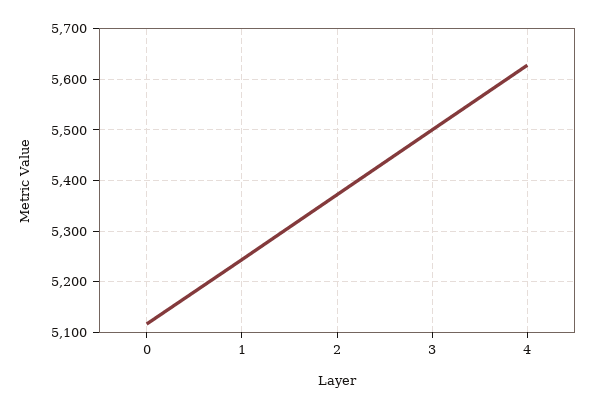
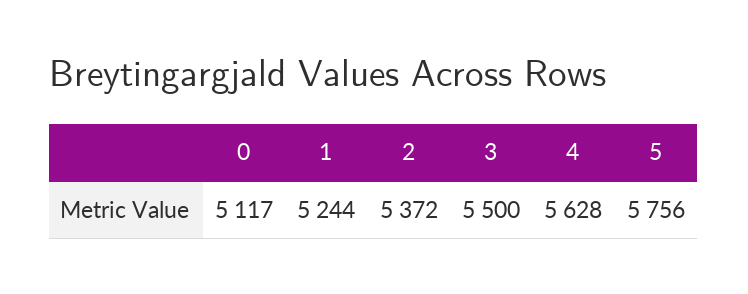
  {
    "0": 5117,
    "1": 5244,
    "2": 5372,
    "3": 5500,
-   "4": 5628
+   "4": 5628,
+   "5": 5756
  }

